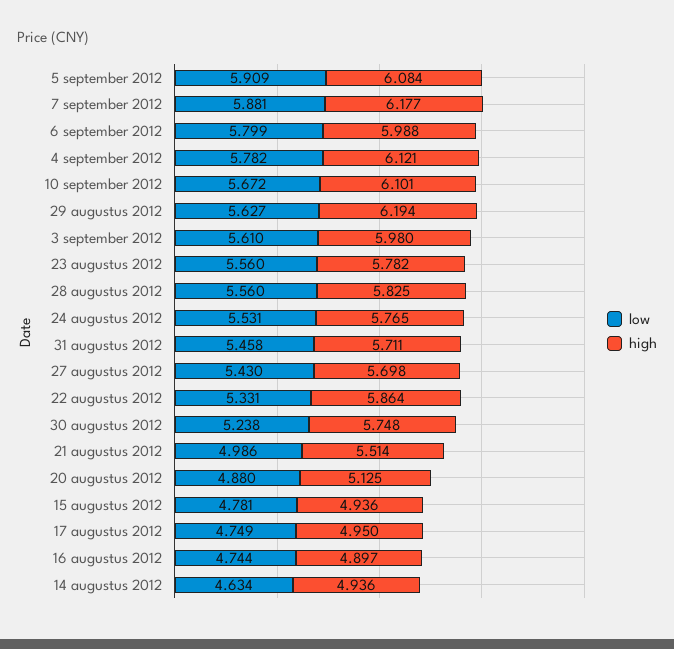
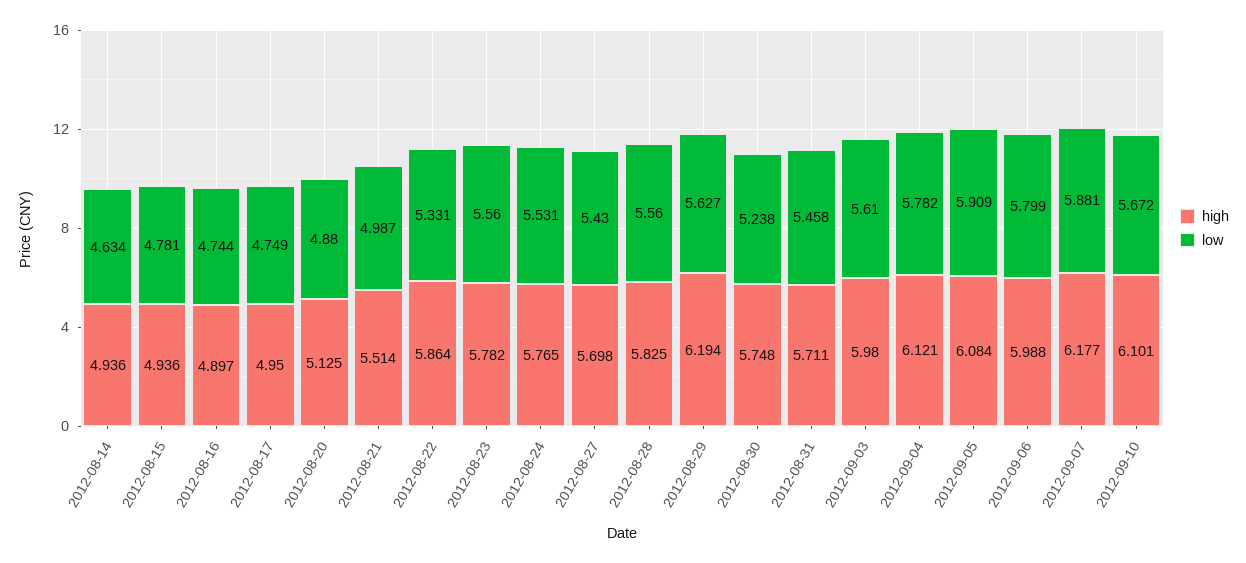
  {
    "low": {
      "5 september 2012": 5.909,
      "7 september 2012": 5.881,
      "6 september 2012": 5.799,
      "4 september 2012": 5.782,
      "10 september 2012": 5.672,
      "29 augustus 2012": 5.627,
      "3 september 2012": 5.61,
      "23 augustus 2012": 5.56,
      "28 augustus 2012": 5.56,
      "24 augustus 2012": 5.531,
      "31 augustus 2012": 5.458,
      "27 augustus 2012": 5.43,
      "22 augustus 2012": 5.331,
      "30 augustus 2012": 5.238,
-     "21 augustus 2012": 4.986,
+     "21 augustus 2012": 4.987,
      "20 augustus 2012": 4.88,
      "15 augustus 2012": 4.781,
      "17 augustus 2012": 4.749,
      "16 augustus 2012": 4.744,
      "14 augustus 2012": 4.634
    },
    "high": {
      "5 september 2012": 6.084,
      "7 september 2012": 6.177,
      "6 september 2012": 5.988,
      "4 september 2012": 6.121,
      "10 september 2012": 6.101,
      "29 augustus 2012": 6.194,
      "3 september 2012": 5.98,
      "23 augustus 2012": 5.782,
      "28 augustus 2012": 5.825,
      "24 augustus 2012": 5.765,
      "31 augustus 2012": 5.711,
      "27 augustus 2012": 5.698,
      "22 augustus 2012": 5.864,
      "30 augustus 2012": 5.748,
      "21 augustus 2012": 5.514,
      "20 augustus 2012": 5.125,
      "15 augustus 2012": 4.936,
      "17 augustus 2012": 4.95,
      "16 augustus 2012": 4.897,
      "14 augustus 2012": 4.936
    }
  }

